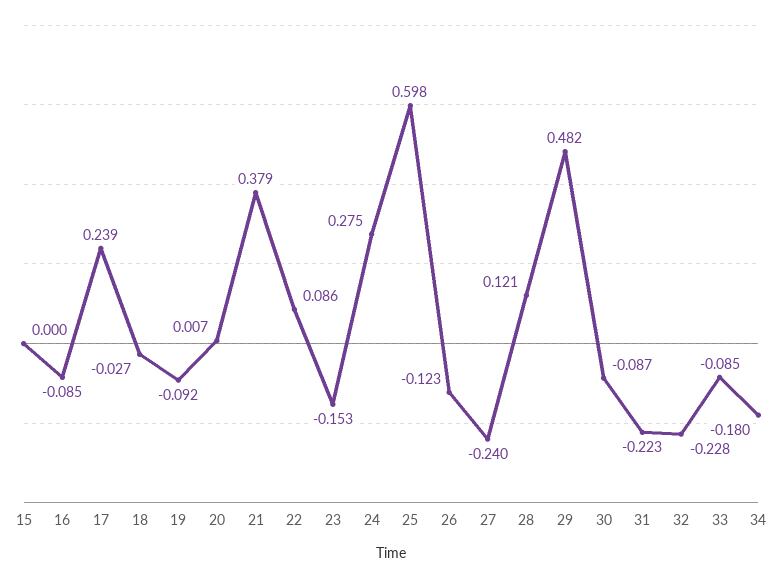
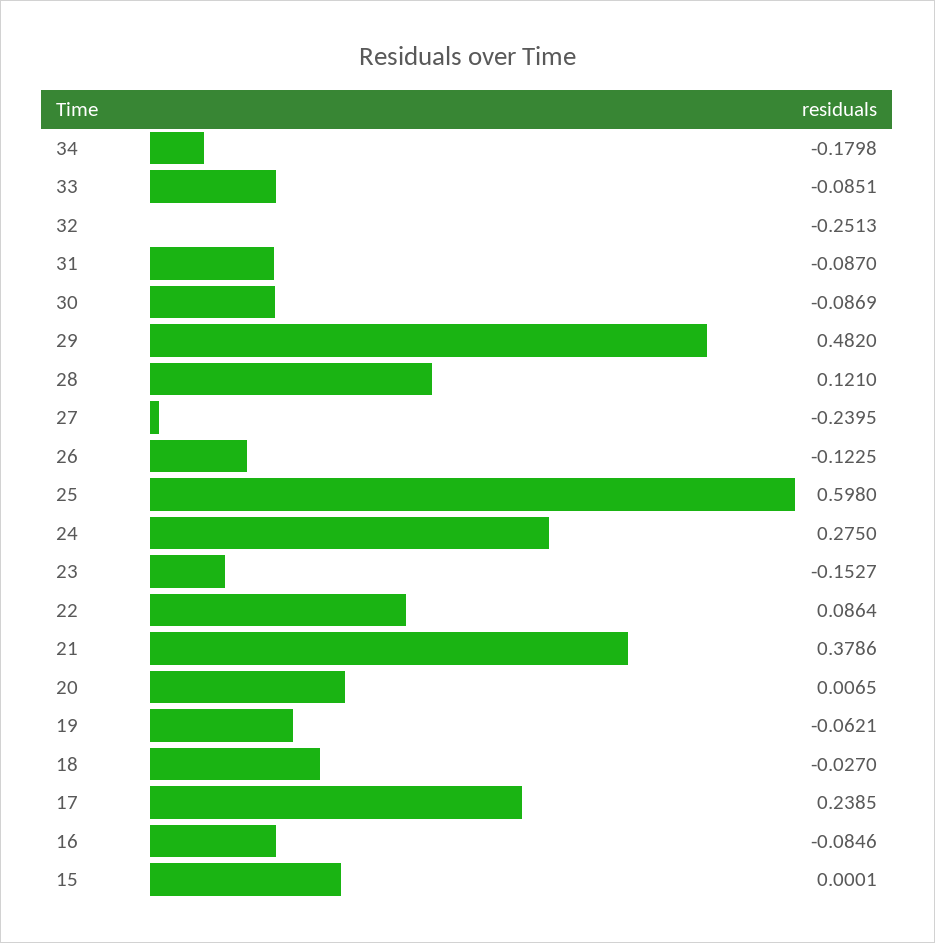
  {
    "15": 0.0001,
    "16": -0.0846,
    "17": 0.2385,
    "18": -0.027,
-   "19": -0.092,
+   "19": -0.0621,
    "20": 0.0065,
    "21": 0.3786,
    "22": 0.0864,
    "23": -0.1527,
    "24": 0.275,
    "25": 0.598,
    "26": -0.1225,
    "27": -0.2395,
    "28": 0.121,
    "29": 0.482,
    "30": -0.0869,
-   "31": -0.223,
+   "31": -0.087,
-   "32": -0.228,
+   "32": -0.2513,
    "33": -0.0851,
    "34": -0.1798
  }

